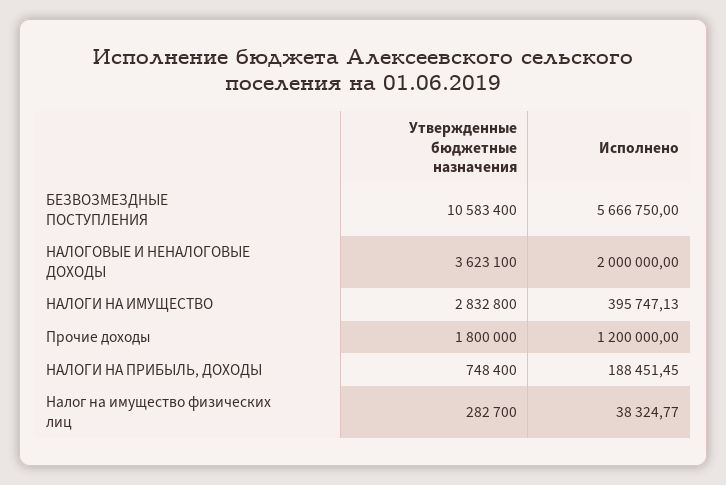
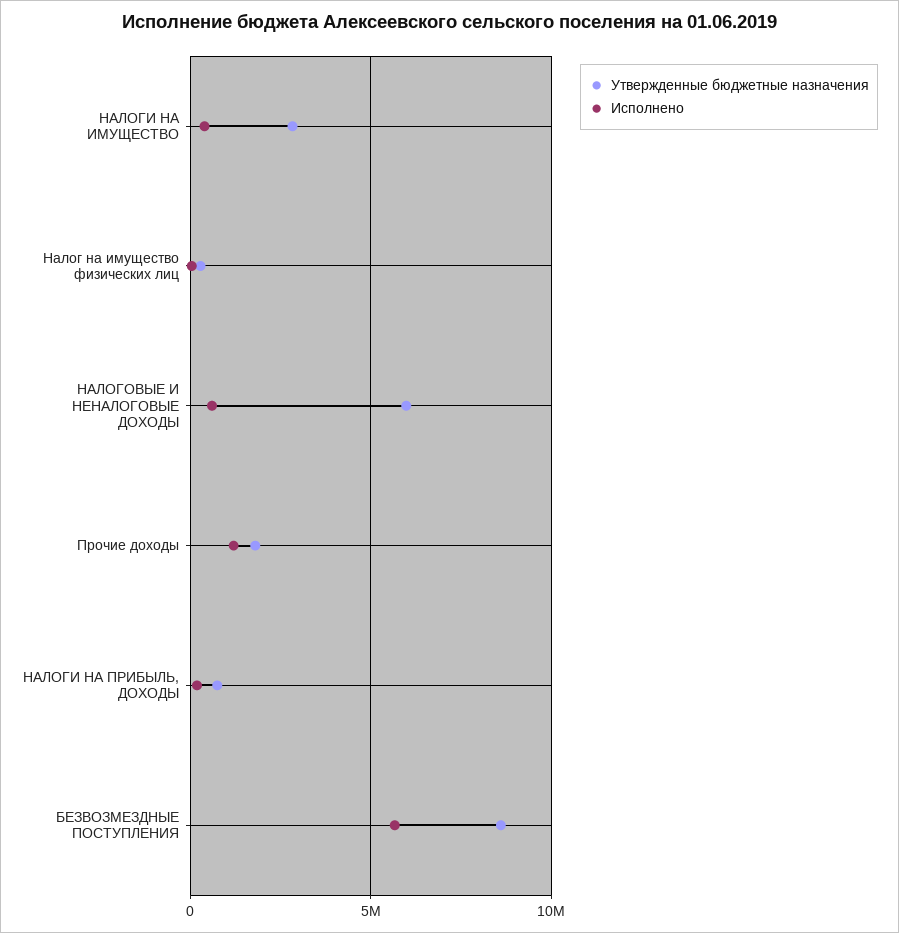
  {
    "Утвержденные бюджетные назначения": {
-     "БЕЗВОЗМЕЗДНЫЕ ПОСТУПЛЕНИЯ": 10583400,
+     "БЕЗВОЗМЕЗДНЫЕ ПОСТУПЛЕНИЯ": 8500000,
-     "НАЛОГОВЫЕ И НЕНАЛОГОВЫЕ ДОХОДЫ": 3623100,
+     "НАЛОГОВЫЕ И НЕНАЛОГОВЫЕ ДОХОДЫ": 6000000,
      "НАЛОГИ НА ИМУЩЕСТВО": 2832800,
      "Прочие доходы": 1800000,
      "НАЛОГИ НА ПРИБЫЛЬ, ДОХОДЫ": 748400,
      "Налог на имущество физических лиц": 282700
    },
    "Исполнено": {
      "БЕЗВОЗМЕЗДНЫЕ ПОСТУПЛЕНИЯ": 5666750,
-     "НАЛОГОВЫЕ И НЕНАЛОГОВЫЕ ДОХОДЫ": 2000000,
+     "НАЛОГОВЫЕ И НЕНАЛОГОВЫЕ ДОХОДЫ": 500000,
      "НАЛОГИ НА ИМУЩЕСТВО": 395747.13,
      "Прочие доходы": 1200000,
      "НАЛОГИ НА ПРИБЫЛЬ, ДОХОДЫ": 188451.45,
      "Налог на имущество физических лиц": 38324.77
    }
  }

